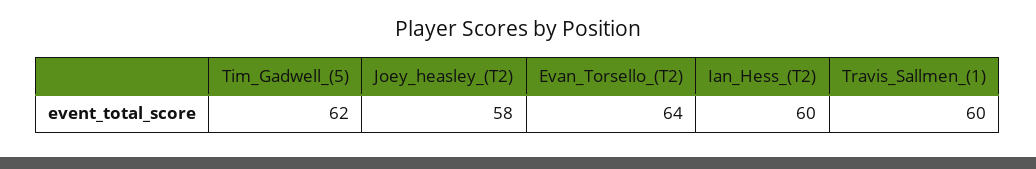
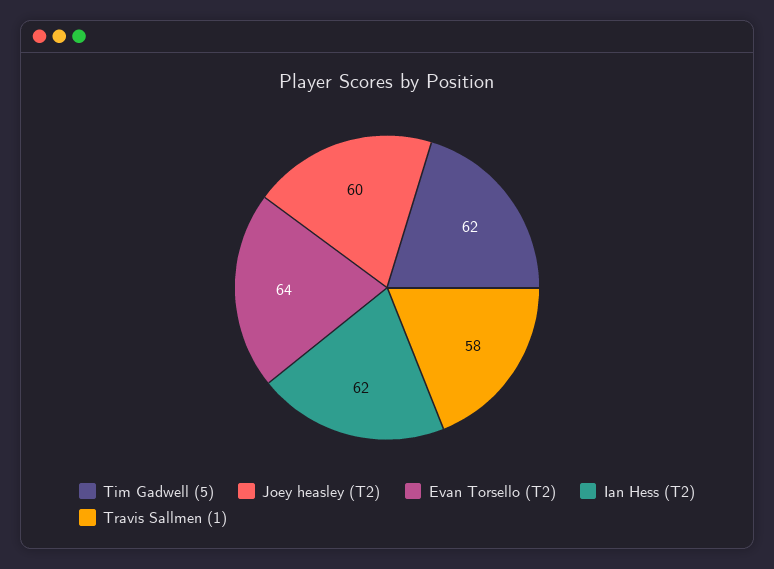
  {
    "Tim_Gadwell_(5)": 62,
-   "Joey_heasley_(T2)": 58,
+   "Joey_heasley_(T2)": 60,
    "Evan_Torsello_(T2)": 64,
-   "Ian_Hess_(T2)": 60,
+   "Ian_Hess_(T2)": 62,
-   "Travis_Sallmen_(1)": 60
+   "Travis_Sallmen_(1)": 58
  }

